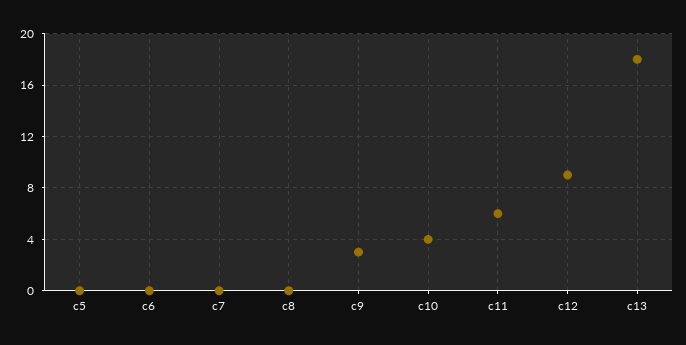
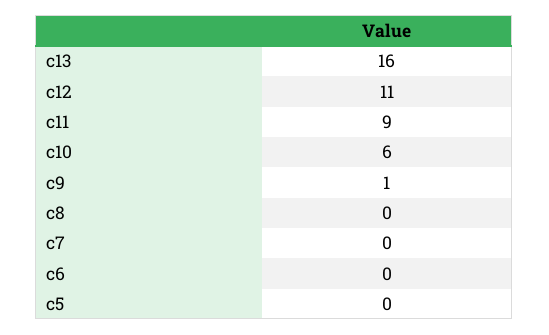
  {
    "c5": 0,
    "c6": 0,
    "c7": 0,
    "c8": 0,
-   "c9": 3,
+   "c9": 1,
-   "c10": 4,
+   "c10": 6,
-   "c11": 6,
+   "c11": 9,
-   "c12": 9,
+   "c12": 11,
-   "c13": 18
+   "c13": 16
  }

